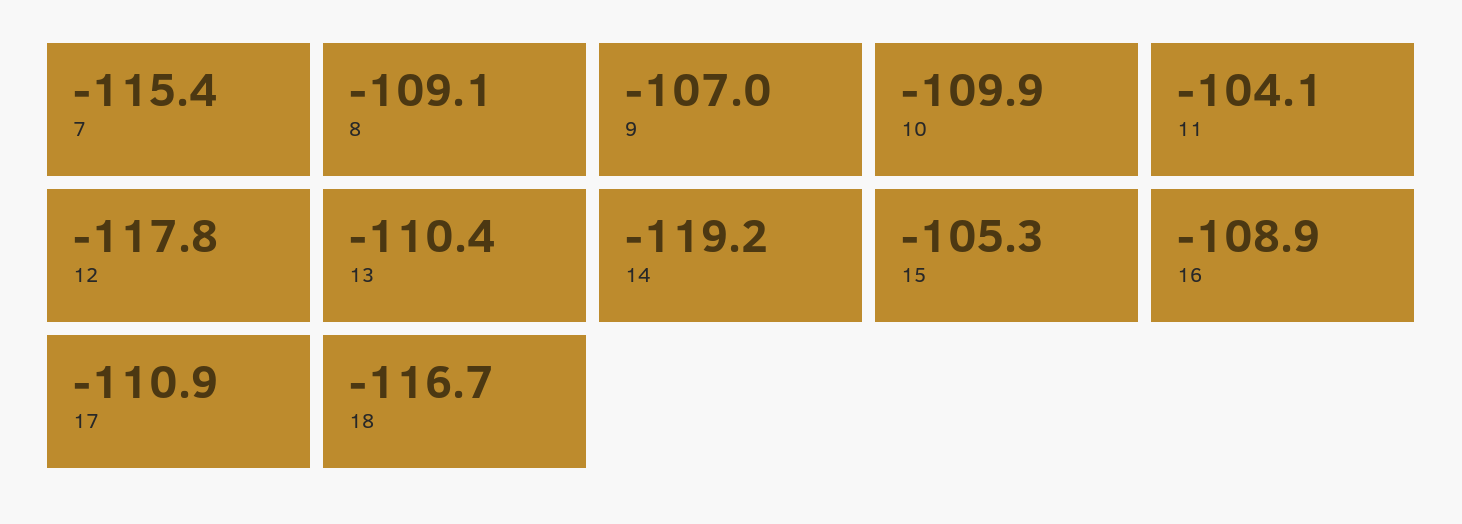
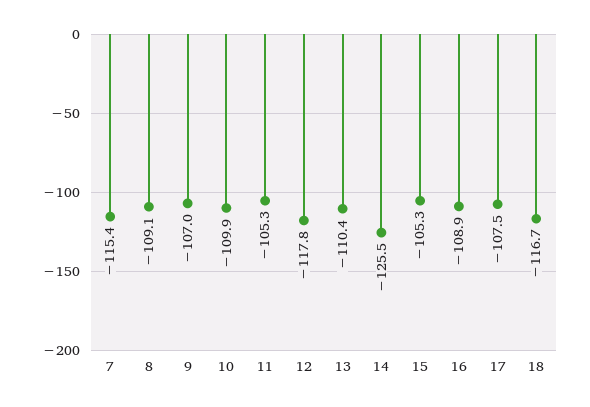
  {
    "7": -115.4,
    "8": -109.1,
    "9": -107,
    "10": -109.9,
-   "11": -104.1,
+   "11": -105.3,
    "12": -117.8,
    "13": -110.4,
-   "14": -119.2,
+   "14": -125.5,
    "15": -105.3,
    "16": -108.9,
-   "17": -110.9,
+   "17": -107.5,
    "18": -116.7
  }

